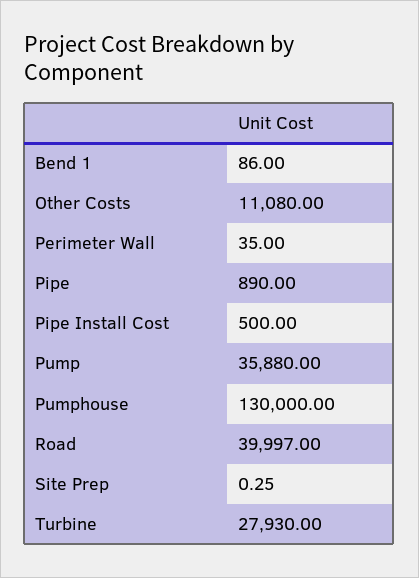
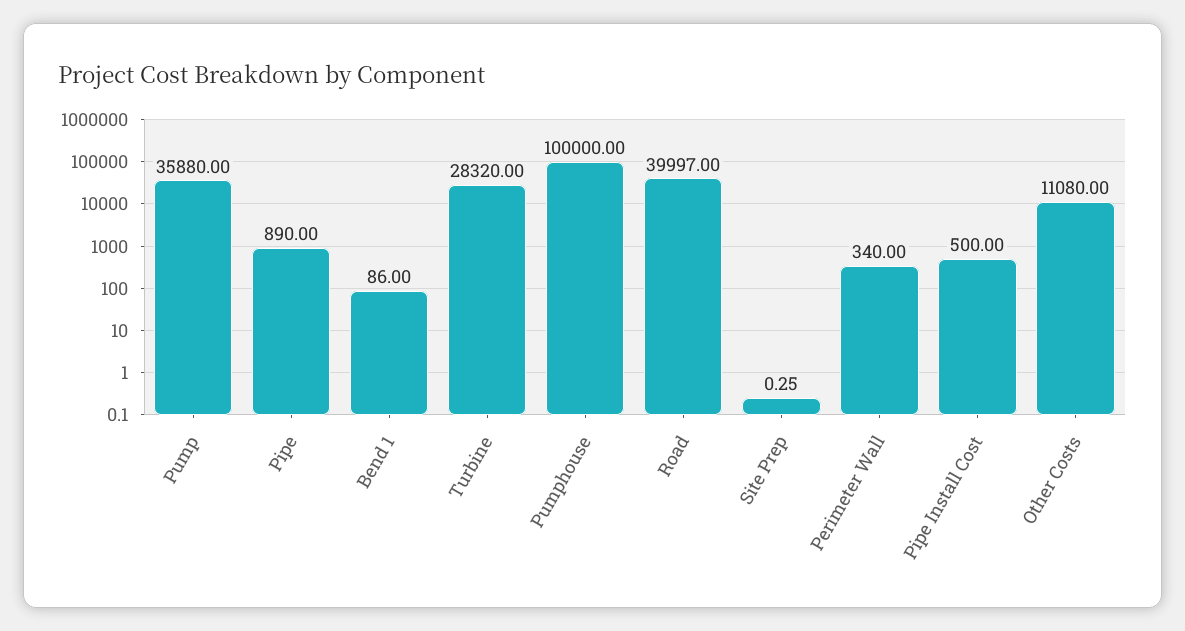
  {
    "Bend 1": 86,
    "Other Costs": 11080,
-   "Perimeter Wall": 35,
+   "Perimeter Wall": 340,
    "Pipe": 890,
    "Pipe Install Cost": 500,
    "Pump": 35880,
-   "Pumphouse": 130000,
+   "Pumphouse": 100000,
    "Road": 39997,
    "Site Prep": 0.25,
-   "Turbine": 27930
+   "Turbine": 28320
  }

